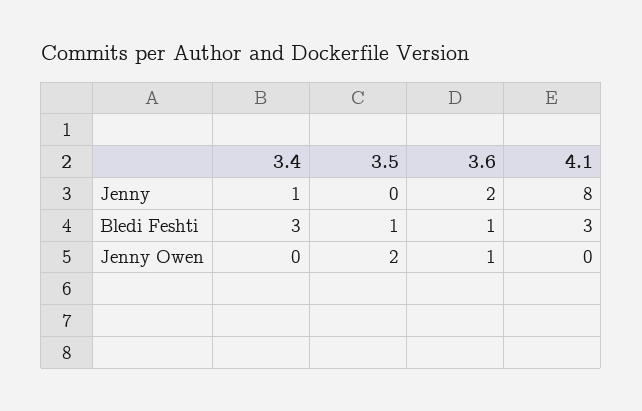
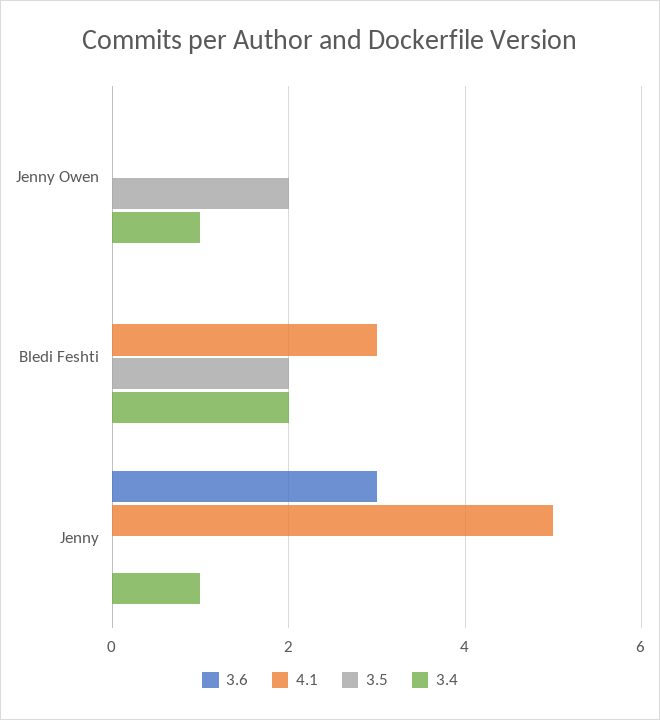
  {
    "3.4": {
      "Jenny": 1,
-     "Bledi Feshti": 3,
+     "Bledi Feshti": 2,
-     "Jenny Owen": 0
+     "Jenny Owen": 1
    },
    "3.5": {
      "Jenny": 0,
-     "Bledi Feshti": 1,
+     "Bledi Feshti": 2,
      "Jenny Owen": 2
    },
    "3.6": {
-     "Jenny": 2,
+     "Jenny": 3,
-     "Bledi Feshti": 1,
+     "Bledi Feshti": 0,
-     "Jenny Owen": 1
+     "Jenny Owen": 0
    },
    "4.1": {
-     "Jenny": 8,
+     "Jenny": 5,
      "Bledi Feshti": 3,
      "Jenny Owen": 0
    }
  }

